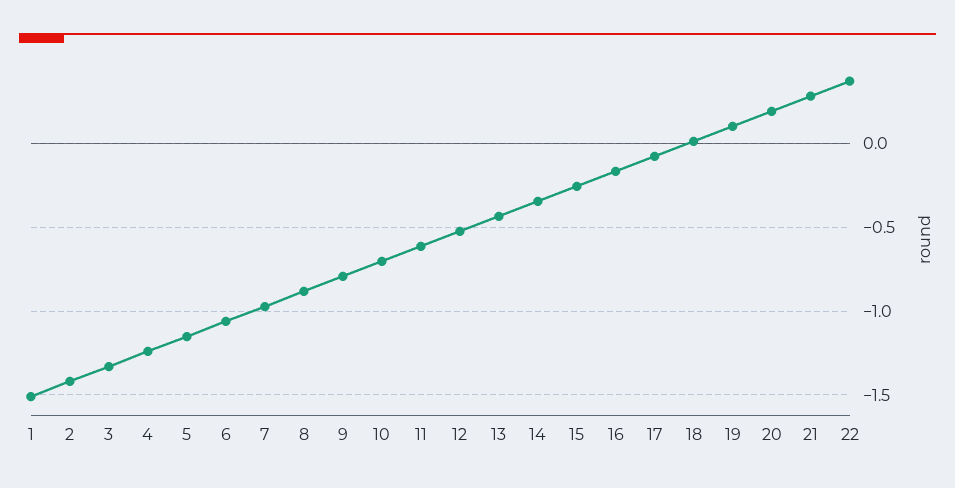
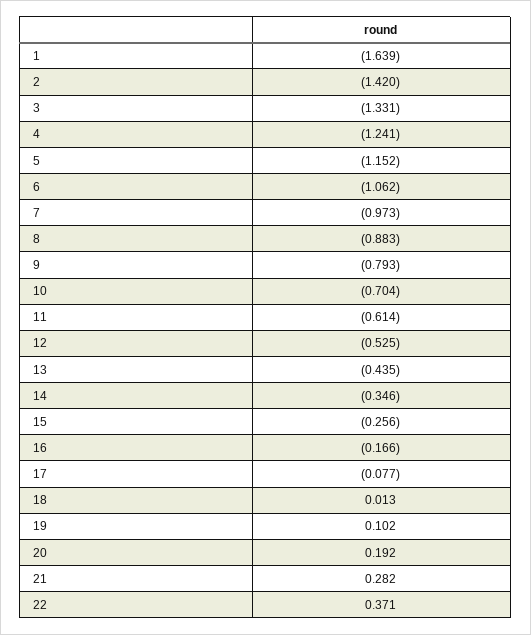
  {
-   "1": -1.5,
+   "1": -1.639,
    "2": -1.42,
    "3": -1.331,
    "4": -1.241,
    "5": -1.152,
    "6": -1.062,
    "7": -0.973,
    "8": -0.883,
    "9": -0.793,
    "10": -0.704,
    "11": -0.614,
    "12": -0.525,
    "13": -0.435,
    "14": -0.346,
    "15": -0.256,
    "16": -0.166,
    "17": -0.077,
    "18": 0.013,
    "19": 0.102,
    "20": 0.192,
    "21": 0.282,
    "22": 0.371
  }

